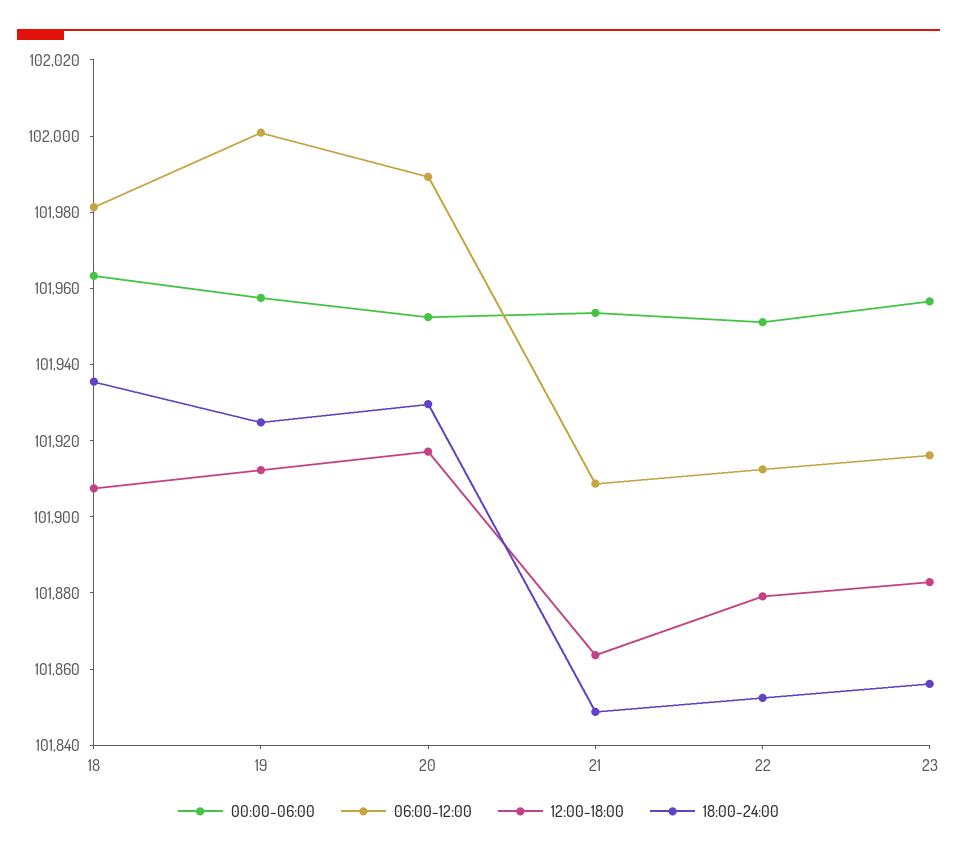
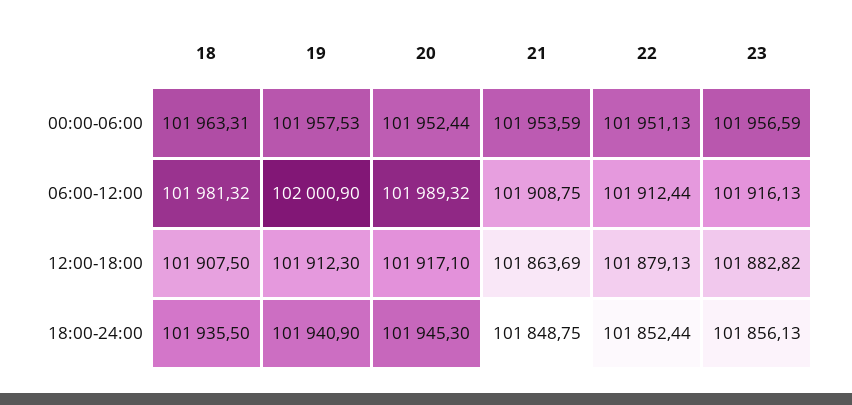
  {
    "00:00-06:00": {
      "18": 101963.31,
      "19": 101957.53,
      "20": 101952.44,
      "21": 101953.59,
      "22": 101951.13,
      "23": 101956.59
    },
    "06:00-12:00": {
      "18": 101981.32,
      "19": 102000.9,
      "20": 101989.32,
      "21": 101908.75,
      "22": 101912.44,
      "23": 101916.13
    },
    "12:00-18:00": {
      "18": 101907.5,
      "19": 101912.3,
      "20": 101917.1,
      "21": 101863.69,
      "22": 101879.13,
      "23": 101882.82
    },
    "18:00-24:00": {
      "18": 101935.5,
-     "19": 101925,
+     "19": 101940.9,
-     "20": 101930,
+     "20": 101945.3,
      "21": 101848.75,
      "22": 101852.44,
      "23": 101856.13
    }
  }

